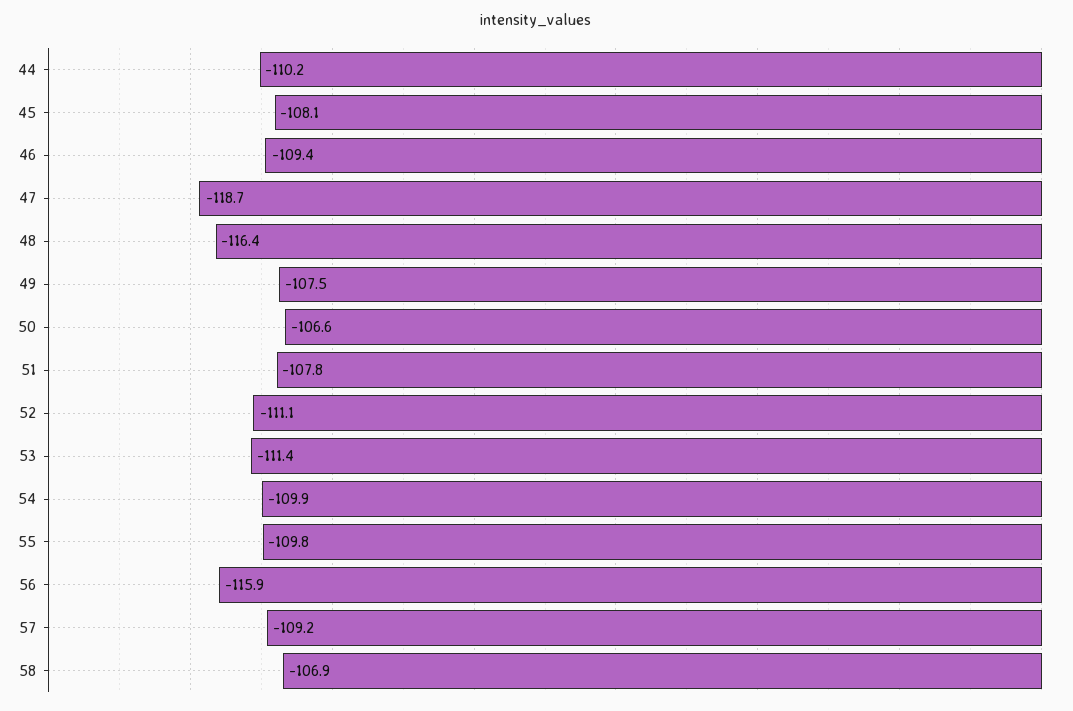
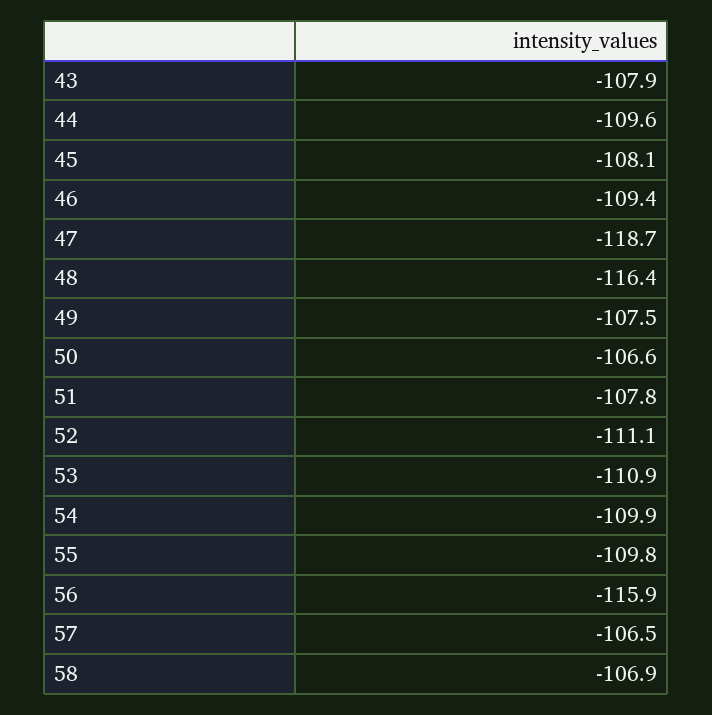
  {
-   "44": -110.2,
+   "44": -109.6,
    "45": -108.1,
    "46": -109.4,
    "47": -118.7,
    "48": -116.4,
    "49": -107.5,
    "50": -106.6,
    "51": -107.8,
    "52": -111.1,
-   "53": -111.4,
+   "53": -110.9,
    "54": -109.9,
    "55": -109.8,
    "56": -115.9,
-   "57": -109.2,
+   "57": -106.5,
-   "58": -106.9
+   "58": -106.9,
+   "43": -107.9
  }

